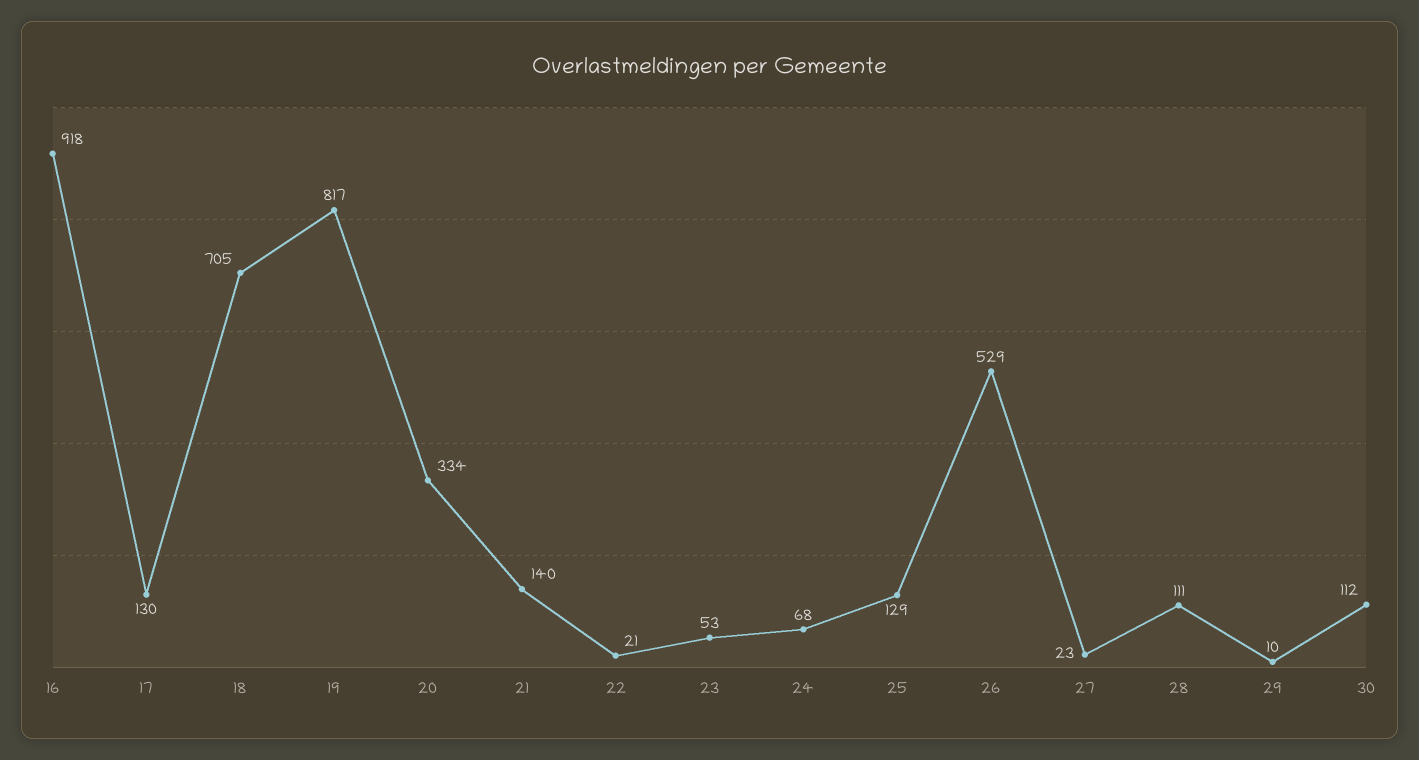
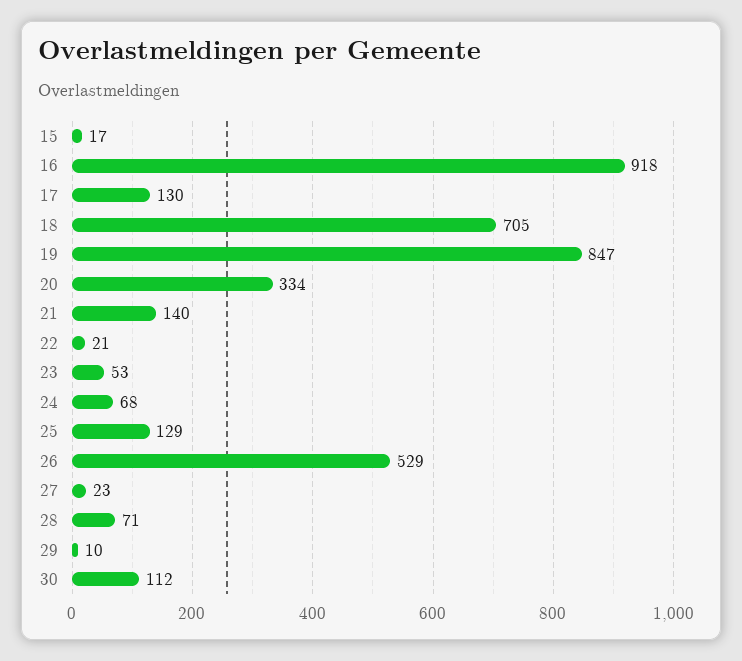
  {
    "16": 918,
    "17": 130,
    "18": 705,
-   "19": 817,
+   "19": 847,
    "20": 334,
    "21": 140,
    "22": 21,
    "23": 53,
    "24": 68,
    "25": 129,
    "26": 529,
    "27": 23,
-   "28": 111,
+   "28": 71,
    "29": 10,
-   "30": 112
+   "30": 112,
+   "15": 17
  }

